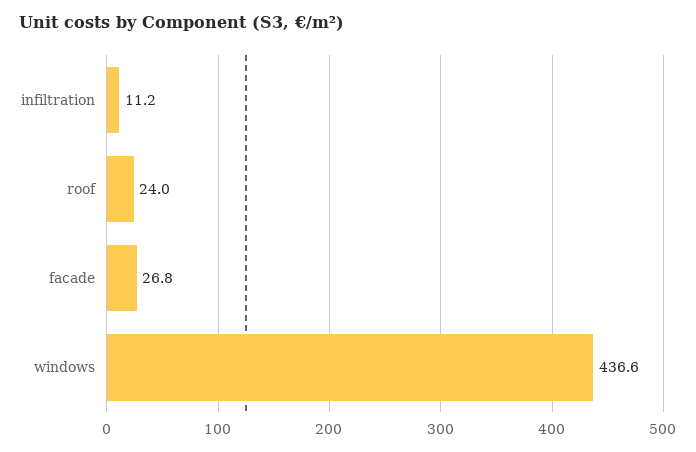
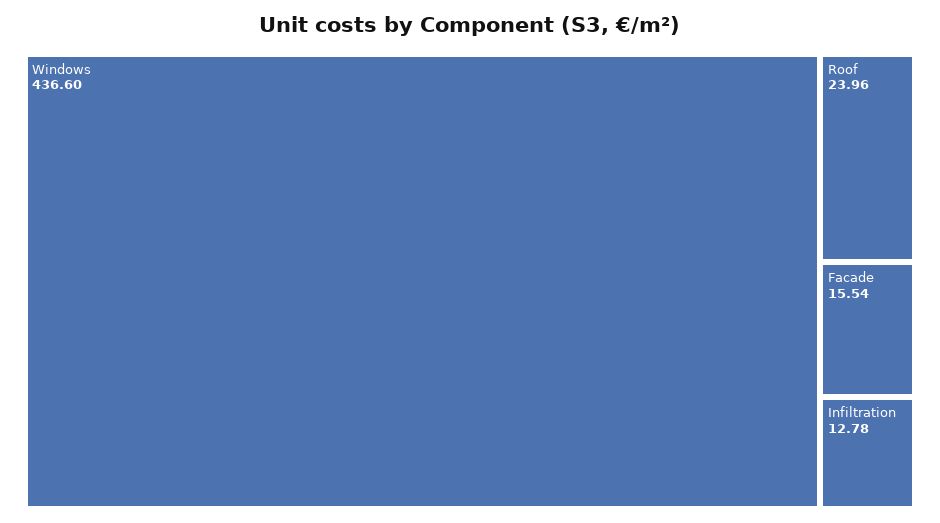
  {
-   "infiltration": 11.2,
+   "infiltration": 12.78,
    "roof": 23.96,
-   "facade": 26.8,
+   "facade": 15.54,
    "windows": 436.6
  }

